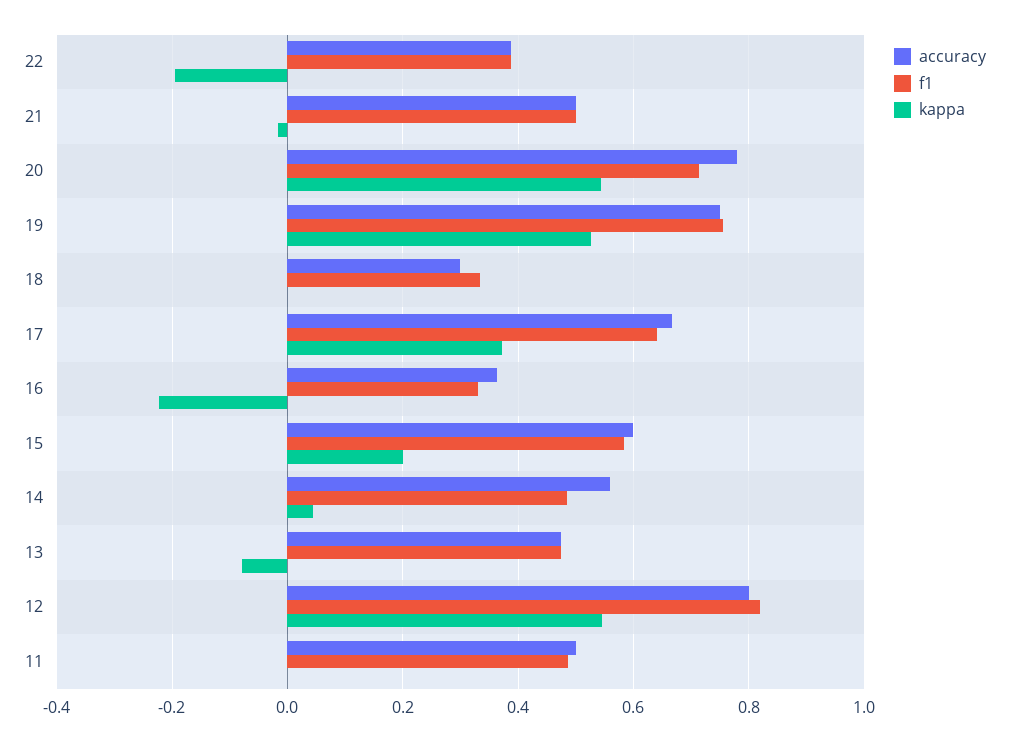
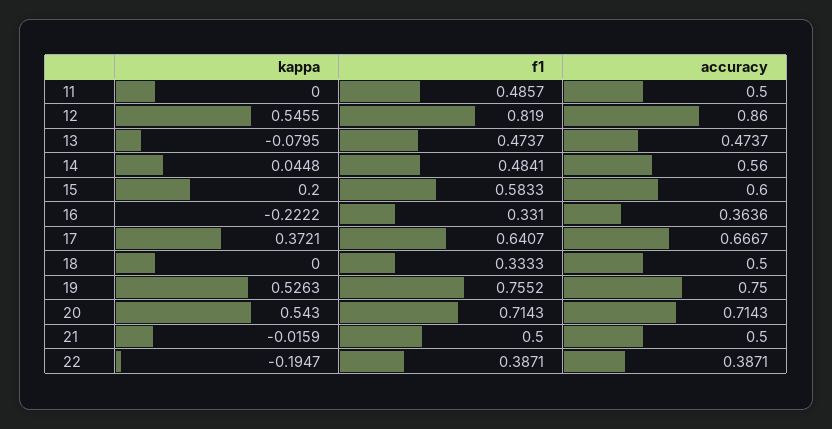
  {
    "accuracy": {
      "22": 0.3871,
      "21": 0.5,
-     "20": 0.78,
+     "20": 0.7143,
      "19": 0.75,
-     "18": 0.3,
+     "18": 0.5,
      "17": 0.6667,
      "16": 0.3636,
      "15": 0.6,
      "14": 0.56,
      "13": 0.4737,
-     "12": 0.8,
+     "12": 0.86,
      "11": 0.5
    },
    "f1": {
      "22": 0.3871,
      "21": 0.5,
      "20": 0.7143,
      "19": 0.7552,
      "18": 0.3333,
      "17": 0.6407,
      "16": 0.331,
      "15": 0.5833,
      "14": 0.4841,
      "13": 0.4737,
      "12": 0.819,
      "11": 0.4857
    },
    "kappa": {
      "22": -0.1947,
      "21": -0.0159,
      "20": 0.543,
      "19": 0.5263,
      "18": 0,
      "17": 0.3721,
      "16": -0.2222,
      "15": 0.2,
      "14": 0.0448,
      "13": -0.0795,
      "12": 0.5455,
      "11": 0
    }
  }

